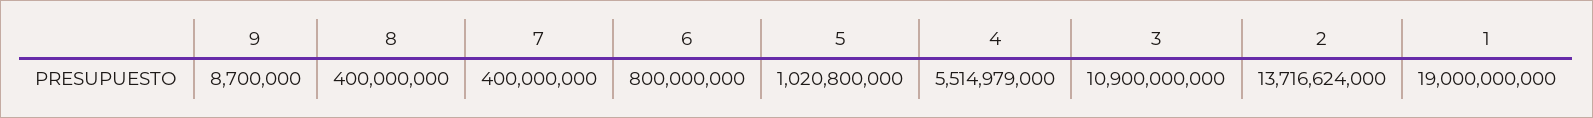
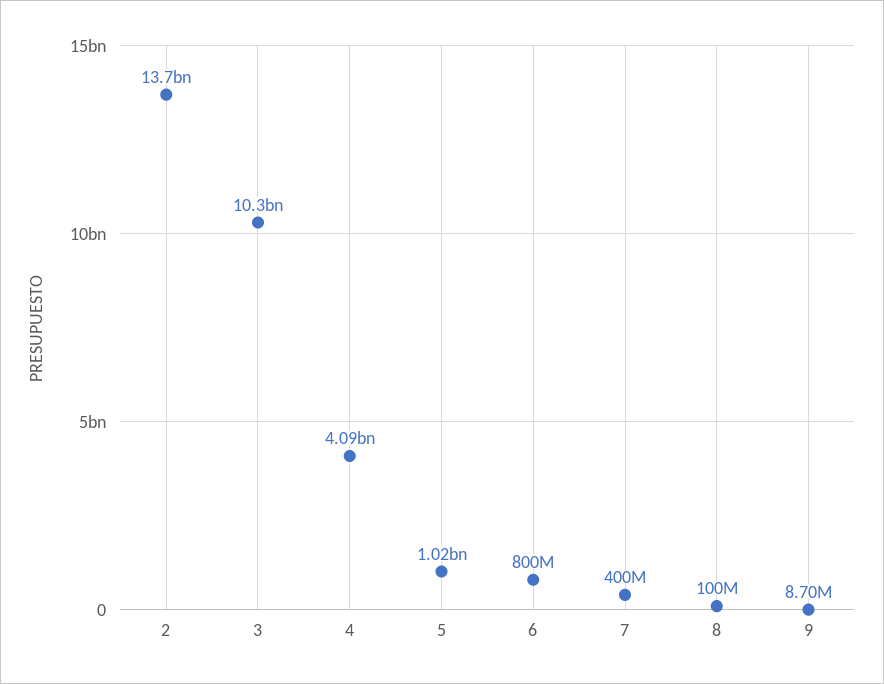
  {
    "9": 8700000,
-   "8": 400000000,
+   "8": 100000000,
    "7": 400000000,
    "6": 800000000,
    "5": 1020800000,
-   "4": 5514979000,
+   "4": 4090000000,
-   "3": 10900000000,
+   "3": 10300000000,
-   "2": 13716624000,
+   "2": 13716624000
-   "1": 19000000000
  }

